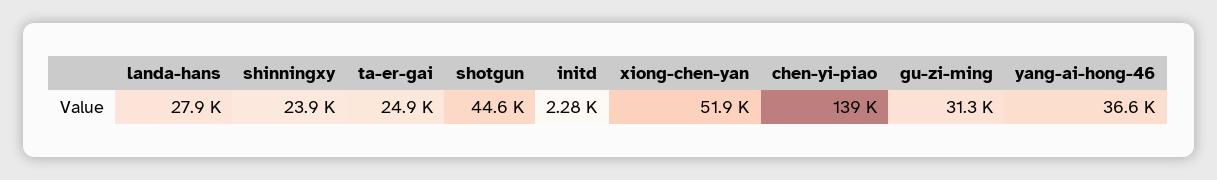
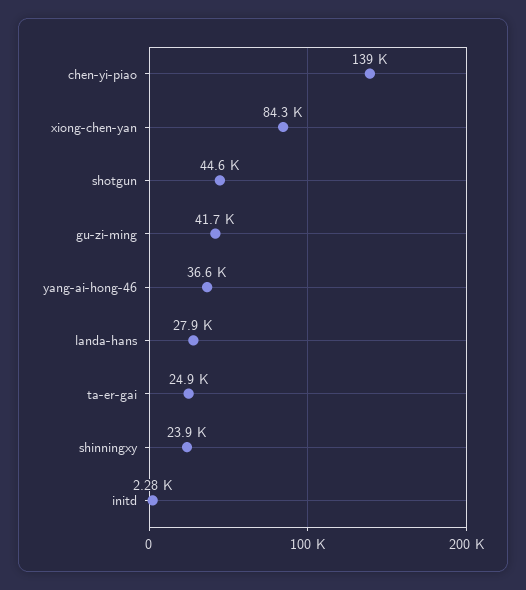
  {
    "landa-hans": 27900,
    "shinningxy": 23900,
    "ta-er-gai": 24900,
    "shotgun": 44600,
    "initd": 2280,
-   "xiong-chen-yan": 51900,
+   "xiong-chen-yan": 84300,
    "chen-yi-piao": 139000,
-   "gu-zi-ming": 31300,
+   "gu-zi-ming": 41700,
    "yang-ai-hong-46": 36600
  }

